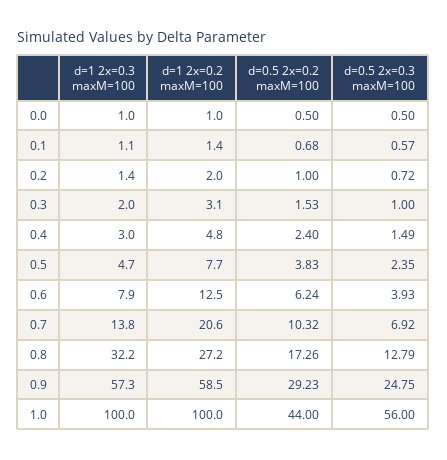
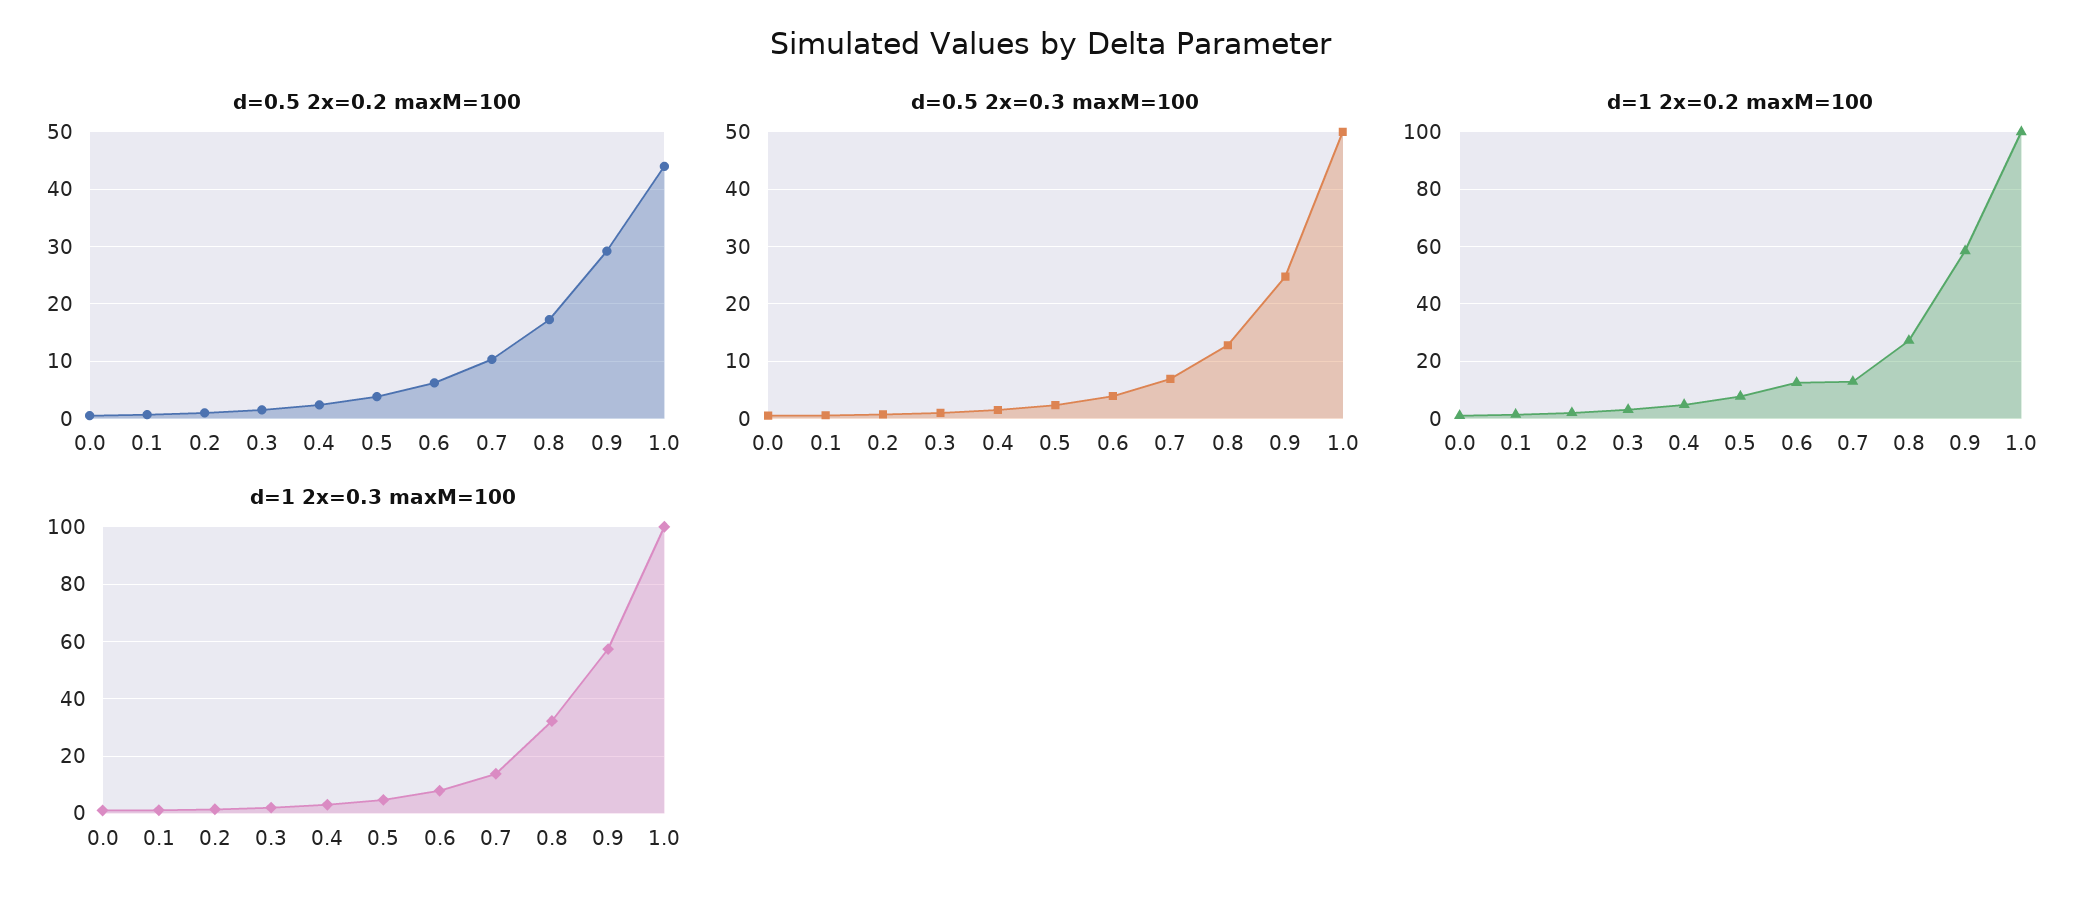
  {
    "d=1 2x=0.3 maxM=100": {
      "0.0": 1,
      "0.1": 1.1,
      "0.2": 1.4,
      "0.3": 2,
      "0.4": 3,
      "0.5": 4.7,
      "0.6": 7.9,
      "0.7": 13.8,
      "0.8": 32.2,
      "0.9": 57.3,
      "1.0": 100
    },
    "d=1 2x=0.2 maxM=100": {
      "0.0": 1,
      "0.1": 1.4,
      "0.2": 2,
      "0.3": 3.1,
      "0.4": 4.8,
      "0.5": 7.7,
      "0.6": 12.5,
-     "0.7": 20.6,
+     "0.7": 12.5,
      "0.8": 27.2,
      "0.9": 58.5,
      "1.0": 100
    },
    "d=0.5 2x=0.2 maxM=100": {
      "0.0": 0.5,
      "0.1": 0.68,
      "0.2": 1,
      "0.3": 1.53,
      "0.4": 2.4,
      "0.5": 3.83,
      "0.6": 6.24,
      "0.7": 10.32,
      "0.8": 17.26,
      "0.9": 29.23,
      "1.0": 44
    },
    "d=0.5 2x=0.3 maxM=100": {
      "0.0": 0.5,
      "0.1": 0.57,
      "0.2": 0.72,
      "0.3": 1,
      "0.4": 1.49,
      "0.5": 2.35,
      "0.6": 3.93,
      "0.7": 6.92,
      "0.8": 12.79,
      "0.9": 24.75,
-     "1.0": 56
+     "1.0": 50
    }
  }

